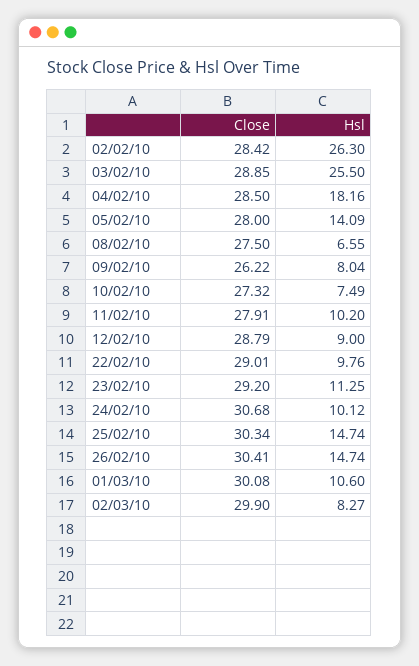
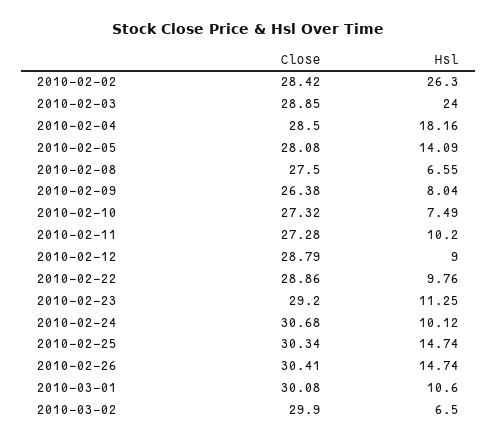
  {
    "Close": {
      "02/02/10": 28.42,
      "03/02/10": 28.85,
      "04/02/10": 28.5,
-     "05/02/10": 28,
+     "05/02/10": 28.08,
      "08/02/10": 27.5,
-     "09/02/10": 26.22,
+     "09/02/10": 26.38,
      "10/02/10": 27.32,
-     "11/02/10": 27.91,
+     "11/02/10": 27.28,
      "12/02/10": 28.79,
-     "22/02/10": 29.01,
+     "22/02/10": 28.86,
      "23/02/10": 29.2,
      "24/02/10": 30.68,
      "25/02/10": 30.34,
      "26/02/10": 30.41,
      "01/03/10": 30.08,
      "02/03/10": 29.9
    },
    "Hsl": {
      "02/02/10": 26.3,
-     "03/02/10": 25.5,
+     "03/02/10": 24,
      "04/02/10": 18.16,
      "05/02/10": 14.09,
      "08/02/10": 6.55,
      "09/02/10": 8.04,
      "10/02/10": 7.49,
      "11/02/10": 10.2,
      "12/02/10": 9,
      "22/02/10": 9.76,
      "23/02/10": 11.25,
      "24/02/10": 10.12,
      "25/02/10": 14.74,
      "26/02/10": 14.74,
      "01/03/10": 10.6,
-     "02/03/10": 8.27
+     "02/03/10": 6.5
    }
  }

